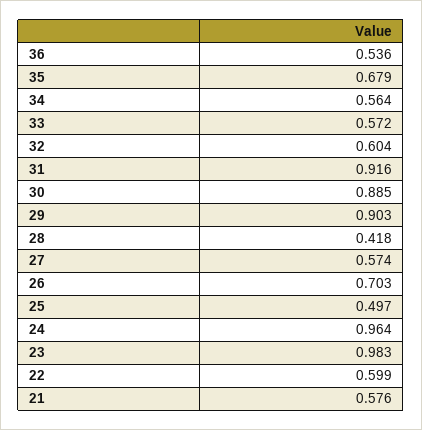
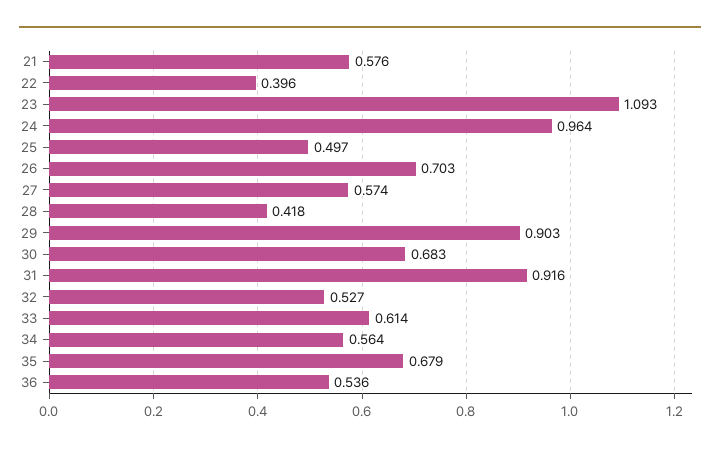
  {
    "36": 0.536,
    "35": 0.679,
    "34": 0.564,
-   "33": 0.572,
+   "33": 0.614,
-   "32": 0.604,
+   "32": 0.527,
    "31": 0.916,
-   "30": 0.885,
+   "30": 0.683,
    "29": 0.903,
    "28": 0.418,
    "27": 0.574,
    "26": 0.703,
    "25": 0.497,
    "24": 0.964,
-   "23": 0.983,
+   "23": 1.093,
-   "22": 0.599,
+   "22": 0.396,
    "21": 0.576
  }

